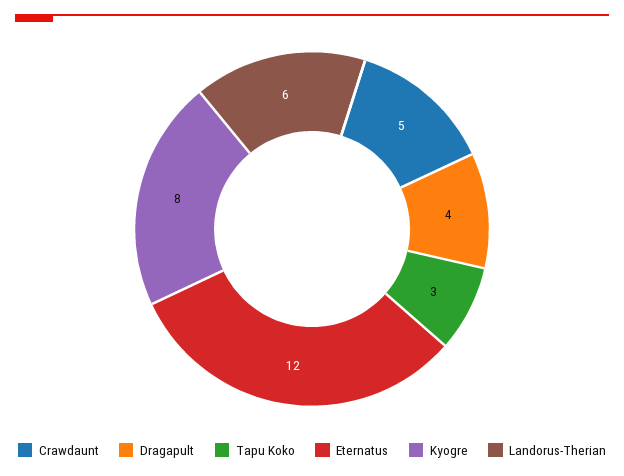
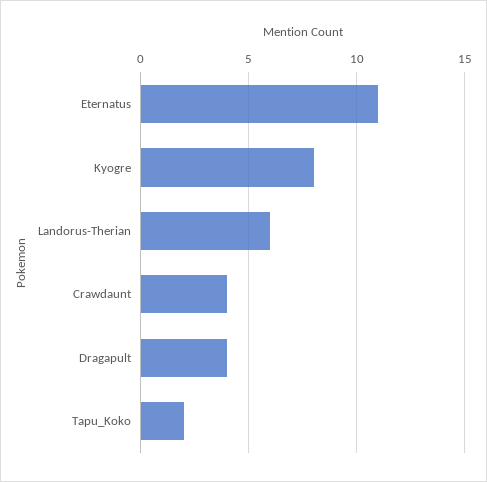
  {
-   "Crawdaunt": 5,
+   "Crawdaunt": 4,
    "Dragapult": 4,
-   "Tapu Koko": 3,
+   "Tapu Koko": 2,
-   "Eternatus": 12,
+   "Eternatus": 11,
    "Kyogre": 8,
    "Landorus-Therian": 6
  }

